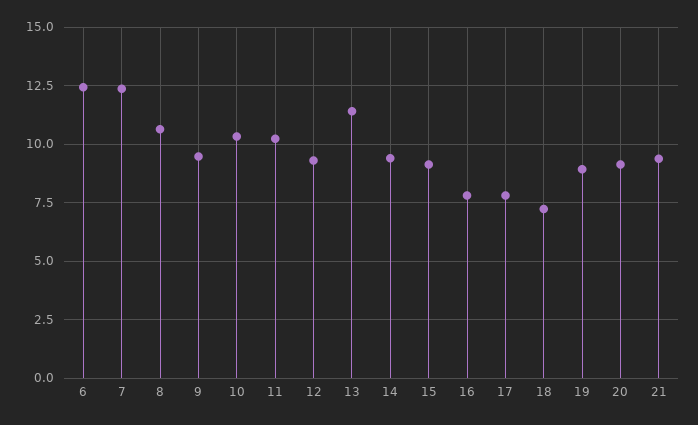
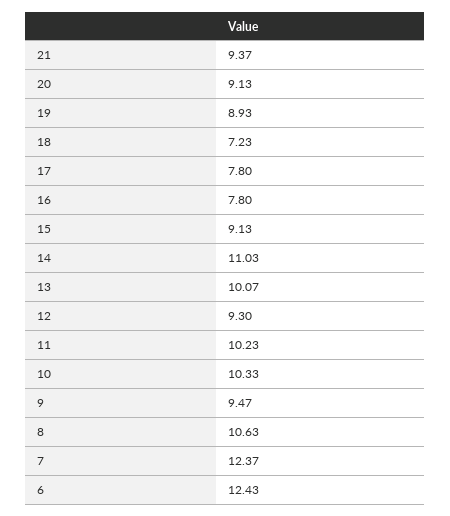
  {
    "6": 12.43,
    "7": 12.37,
    "8": 10.63,
    "9": 9.47,
    "10": 10.33,
    "11": 10.23,
    "12": 9.3,
-   "13": 11.5,
+   "13": 10.07,
-   "14": 9.5,
+   "14": 11.03,
    "15": 9.13,
    "16": 7.8,
    "17": 7.8,
    "18": 7.23,
    "19": 8.93,
    "20": 9.13,
    "21": 9.37
  }

